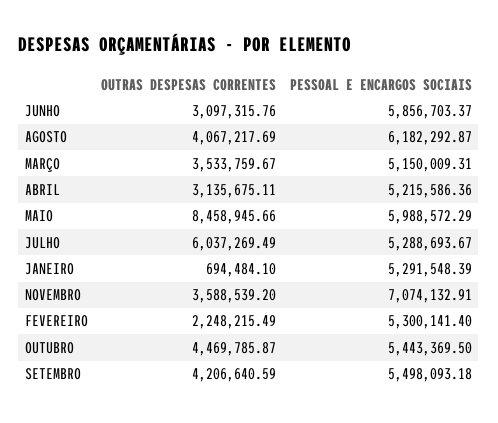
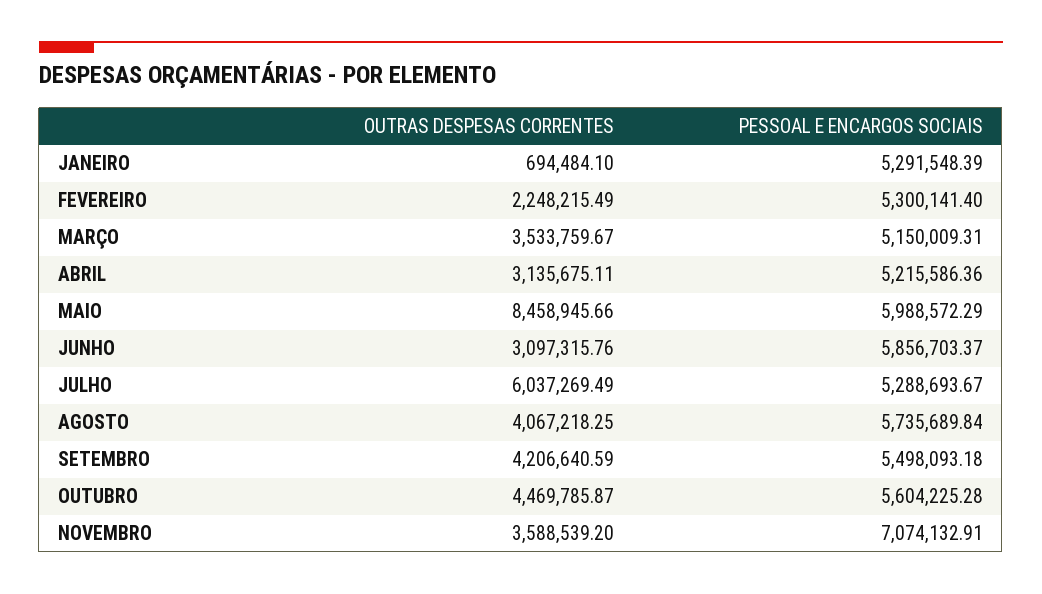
  {
    "OUTRAS DESPESAS CORRENTES": {
      "JUNHO": 3097315.76,
-     "AGOSTO": 4067217.69,
+     "AGOSTO": 4067218.25,
      "MARÇO": 3533759.67,
      "ABRIL": 3135675.11,
      "MAIO": 8458945.66,
      "JULHO": 6037269.49,
      "JANEIRO": 694484.1,
      "NOVEMBRO": 3588539.2,
      "FEVEREIRO": 2248215.49,
      "OUTUBRO": 4469785.87,
      "SETEMBRO": 4206640.59
    },
    "PESSOAL E ENCARGOS SOCIAIS": {
      "JUNHO": 5856703.37,
-     "AGOSTO": 6182292.87,
+     "AGOSTO": 5735689.84,
      "MARÇO": 5150009.31,
      "ABRIL": 5215586.36,
      "MAIO": 5988572.29,
      "JULHO": 5288693.67,
      "JANEIRO": 5291548.39,
      "NOVEMBRO": 7074132.91,
      "FEVEREIRO": 5300141.4,
-     "OUTUBRO": 5443369.5,
+     "OUTUBRO": 5604225.28,
      "SETEMBRO": 5498093.18
    }
  }

